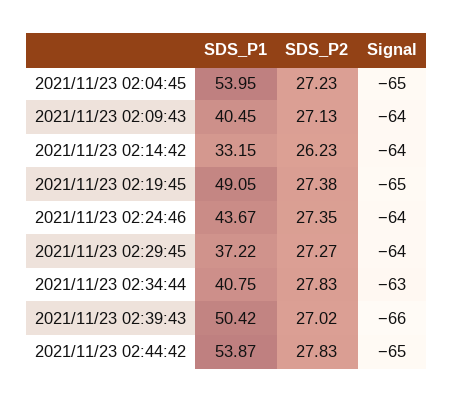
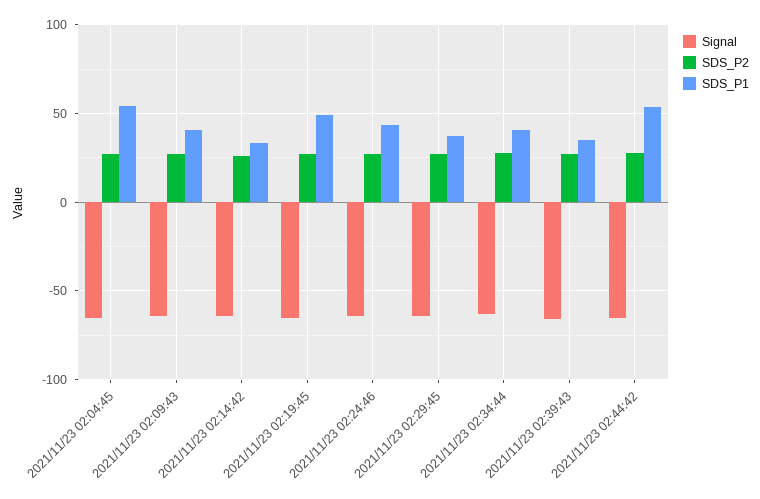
  {
    "SDS_P1": {
      "2021/11/23 02:04:45": 53.95,
      "2021/11/23 02:09:43": 40.45,
      "2021/11/23 02:14:42": 33.15,
      "2021/11/23 02:19:45": 49.05,
      "2021/11/23 02:24:46": 43.67,
      "2021/11/23 02:29:45": 37.22,
      "2021/11/23 02:34:44": 40.75,
-     "2021/11/23 02:39:43": 50.42,
+     "2021/11/23 02:39:43": 35,
      "2021/11/23 02:44:42": 53.87
    },
    "SDS_P2": {
      "2021/11/23 02:04:45": 27.23,
      "2021/11/23 02:09:43": 27.13,
      "2021/11/23 02:14:42": 26.23,
      "2021/11/23 02:19:45": 27.38,
      "2021/11/23 02:24:46": 27.35,
      "2021/11/23 02:29:45": 27.27,
      "2021/11/23 02:34:44": 27.83,
      "2021/11/23 02:39:43": 27.02,
      "2021/11/23 02:44:42": 27.83
    },
    "Signal": {
      "2021/11/23 02:04:45": -65,
      "2021/11/23 02:09:43": -64,
      "2021/11/23 02:14:42": -64,
      "2021/11/23 02:19:45": -65,
      "2021/11/23 02:24:46": -64,
      "2021/11/23 02:29:45": -64,
      "2021/11/23 02:34:44": -63,
      "2021/11/23 02:39:43": -66,
      "2021/11/23 02:44:42": -65
    }
  }

